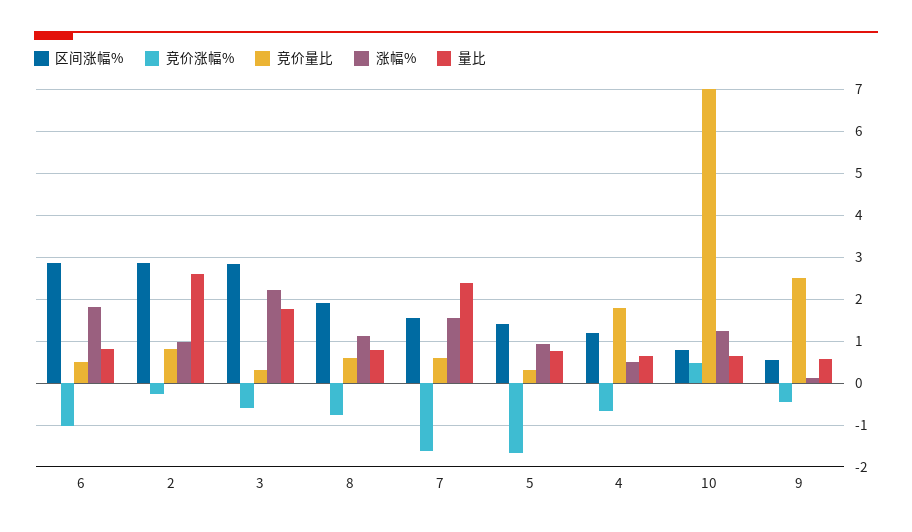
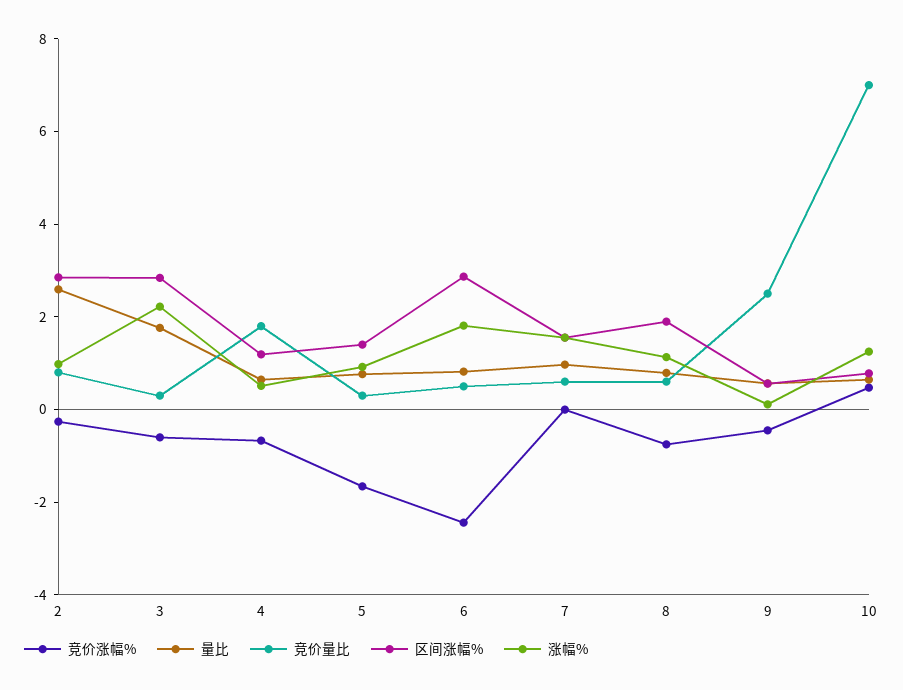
  {
    "区间涨幅%": {
      "6": 2.8,
      "2": 2.8,
      "3": 2.8,
      "8": 2,
      "7": 1.6,
      "5": 1.4,
      "4": 1.2,
      "10": 0.8,
      "9": 0.6
    },
    "竞价涨幅%": {
-     "6": -1,
+     "6": -2.5,
      "2": -0.2,
      "3": -0.6,
      "8": -0.8,
-     "7": -1.6,
+     "7": 0,
      "5": -1.6,
      "4": -0.6,
      "10": 0.4,
      "9": -0.4
    },
    "竞价量比": {
      "6": 0.6,
      "2": 0.8,
      "3": 0.4,
      "8": 0.6,
      "7": 0.6,
      "5": 0.4,
      "4": 1.8,
      "10": 7,
      "9": 2.6
    },
    "涨幅%": {
      "6": 1.8,
      "2": 1,
      "3": 2.2,
      "8": 1.2,
      "7": 1.6,
      "5": 1,
      "4": 0.6,
      "10": 1.2,
      "9": 0.2
    },
    "量比": {
      "6": 0.8,
      "2": 2.6,
      "3": 1.8,
      "8": 0.8,
-     "7": 2.4,
+     "7": 1,
      "5": 0.8,
      "4": 0.6,
      "10": 0.6,
      "9": 0.6
    }
  }

